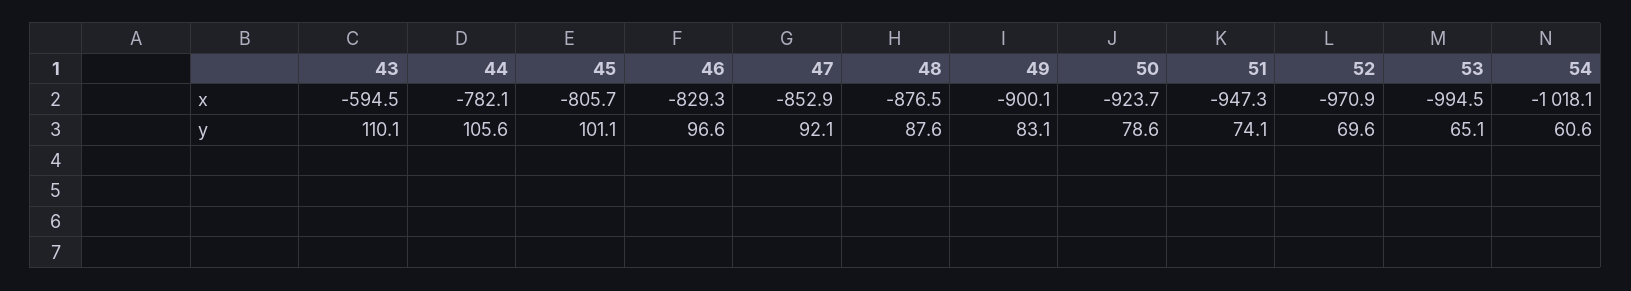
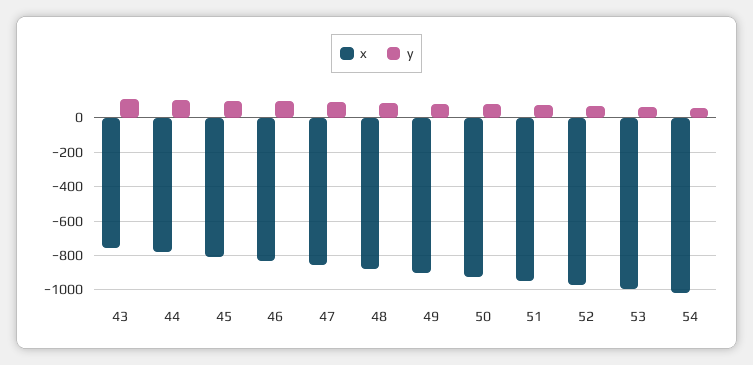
  {
    "x": {
-     "43": -594.5,
+     "43": -750,
      "44": -782.1,
      "45": -805.7,
      "46": -829.3,
      "47": -852.9,
      "48": -876.5,
      "49": -900.1,
      "50": -923.7,
      "51": -947.3,
      "52": -970.9,
      "53": -994.5,
      "54": -1018.1
    },
    "y": {
      "43": 110.1,
      "44": 105.6,
      "45": 101.1,
      "46": 96.6,
      "47": 92.1,
      "48": 87.6,
      "49": 83.1,
      "50": 78.6,
      "51": 74.1,
      "52": 69.6,
      "53": 65.1,
      "54": 60.6
    }
  }

